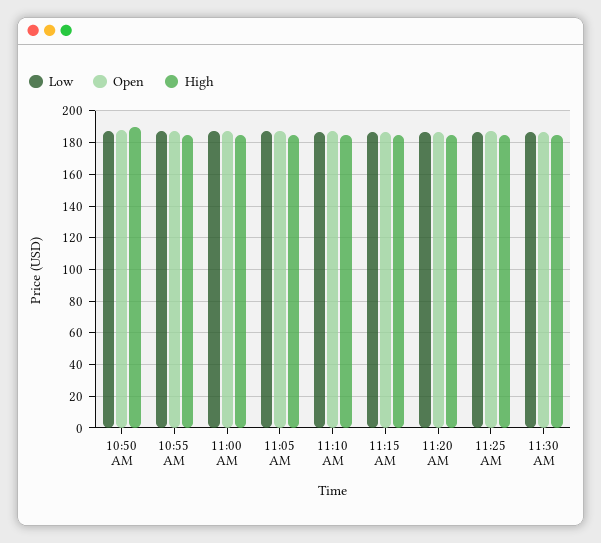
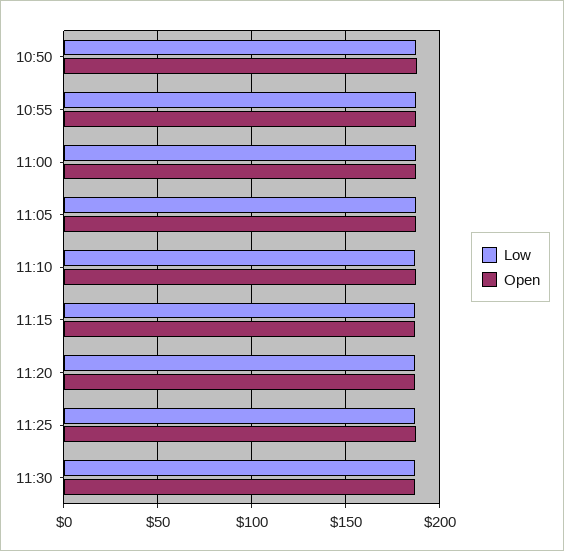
  {
    "Low": {
      "10:50 AM": 185,
      "10:55 AM": 185,
      "11:00 AM": 185,
      "11:05 AM": 185,
      "11:10 AM": 185,
      "11:15 AM": 185,
      "11:20 AM": 185,
      "11:25 AM": 185,
      "11:30 AM": 185
    },
    "Open": {
      "10:50 AM": 190,
      "10:55 AM": 185,
      "11:00 AM": 185,
      "11:05 AM": 185,
      "11:10 AM": 185,
      "11:15 AM": 185,
      "11:20 AM": 185,
      "11:25 AM": 185,
      "11:30 AM": 185
-   },
+   }
-   "High": {
-     "10:50 AM": 190,
-     "10:55 AM": 185,
-     "11:00 AM": 185,
-     "11:05 AM": 185,
-     "11:10 AM": 185,
-     "11:15 AM": 185,
-     "11:20 AM": 185,
-     "11:25 AM": 185,
-     "11:30 AM": 185
-   }
  }

